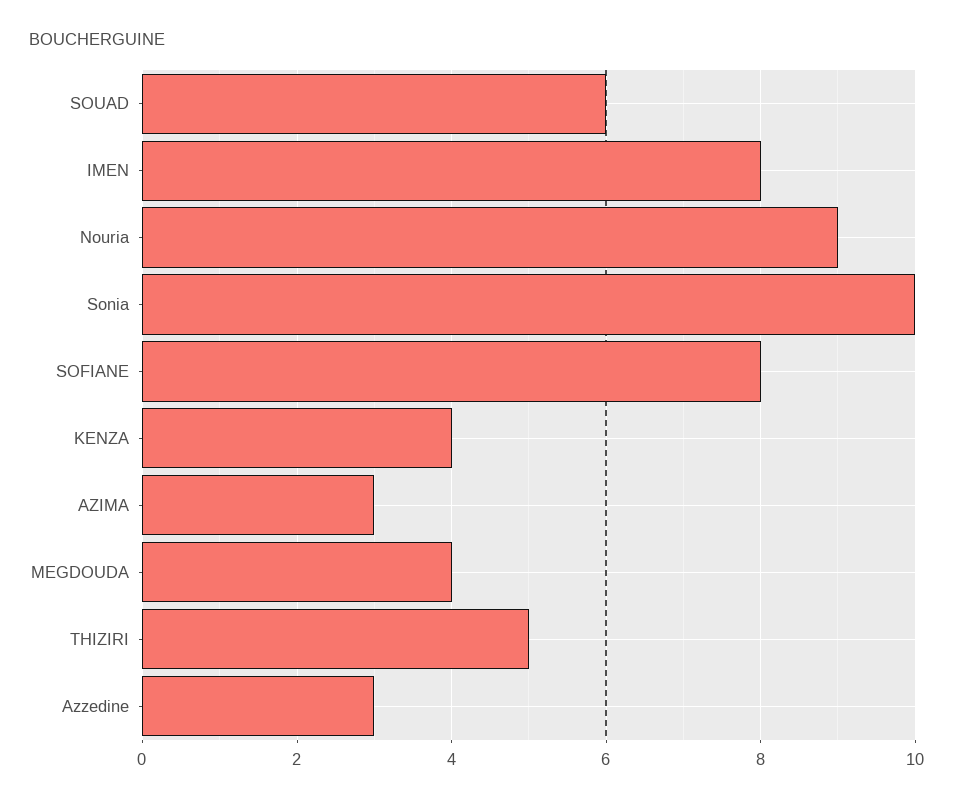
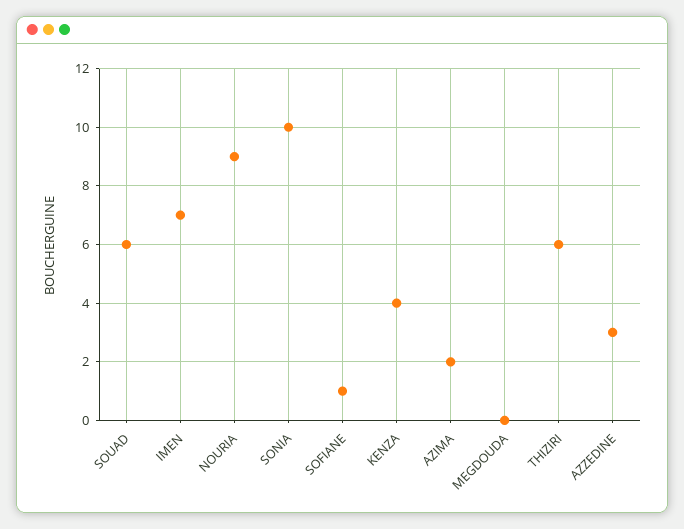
  {
    "SOUAD": 6,
-   "IMEN": 8,
+   "IMEN": 7,
    "Nouria": 9,
    "Sonia": 10,
-   "SOFIANE": 8,
+   "SOFIANE": 1,
    "KENZA": 4,
-   "AZIMA": 3,
+   "AZIMA": 2,
-   "MEGDOUDA": 4,
+   "MEGDOUDA": 0,
-   "THIZIRI": 5,
+   "THIZIRI": 6,
    "Azzedine": 3
  }

